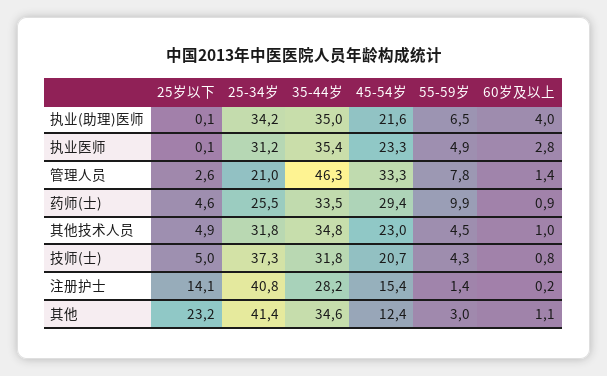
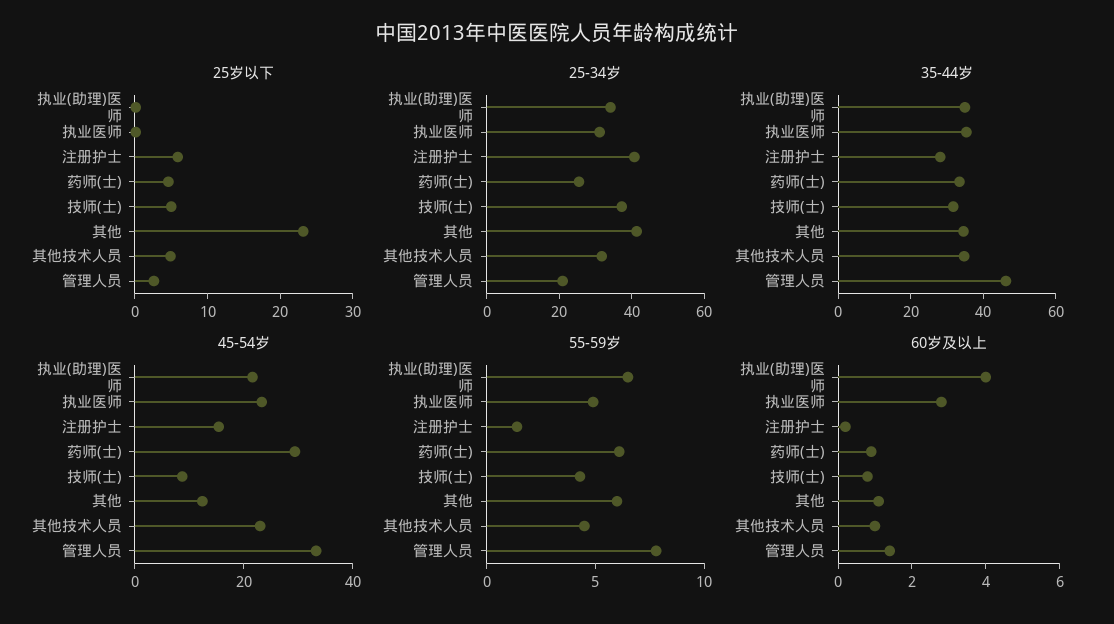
  {
    "25岁以下": {
      "执业(助理)医师": 0.1,
      "执业医师": 0.1,
      "管理人员": 2.6,
      "药师(士)": 4.6,
      "其他技术人员": 4.9,
      "技师(士)": 5,
-     "注册护士": 14.1,
+     "注册护士": 6,
      "其他": 23.2
    },
    "25-34岁": {
      "执业(助理)医师": 34.2,
      "执业医师": 31.2,
      "管理人员": 21,
      "药师(士)": 25.5,
      "其他技术人员": 31.8,
      "技师(士)": 37.3,
      "注册护士": 40.8,
      "其他": 41.4
    },
    "35-44岁": {
      "执业(助理)医师": 35,
      "执业医师": 35.4,
      "管理人员": 46.3,
      "药师(士)": 33.5,
      "其他技术人员": 34.8,
      "技师(士)": 31.8,
      "注册护士": 28.2,
      "其他": 34.6
    },
    "45-54岁": {
      "执业(助理)医师": 21.6,
      "执业医师": 23.3,
      "管理人员": 33.3,
      "药师(士)": 29.4,
      "其他技术人员": 23,
-     "技师(士)": 20.7,
+     "技师(士)": 10,
      "注册护士": 15.4,
      "其他": 12.4
    },
    "55-59岁": {
      "执业(助理)医师": 6.5,
      "执业医师": 4.9,
      "管理人员": 7.8,
-     "药师(士)": 9.9,
+     "药师(士)": 6,
      "其他技术人员": 4.5,
      "技师(士)": 4.3,
      "注册护士": 1.4,
-     "其他": 3
+     "其他": 6
    },
    "60岁及以上": {
      "执业(助理)医师": 4,
      "执业医师": 2.8,
      "管理人员": 1.4,
      "药师(士)": 0.9,
      "其他技术人员": 1,
      "技师(士)": 0.8,
      "注册护士": 0.2,
      "其他": 1.1
    }
  }

